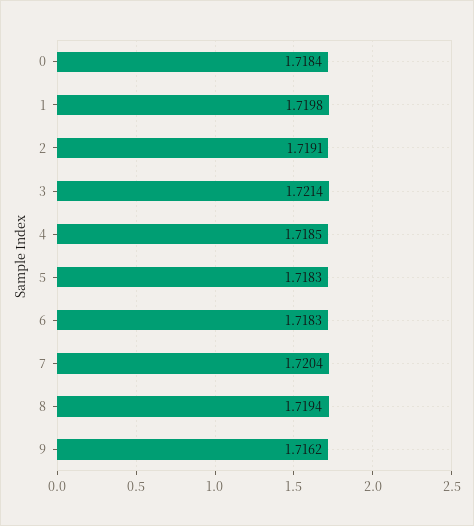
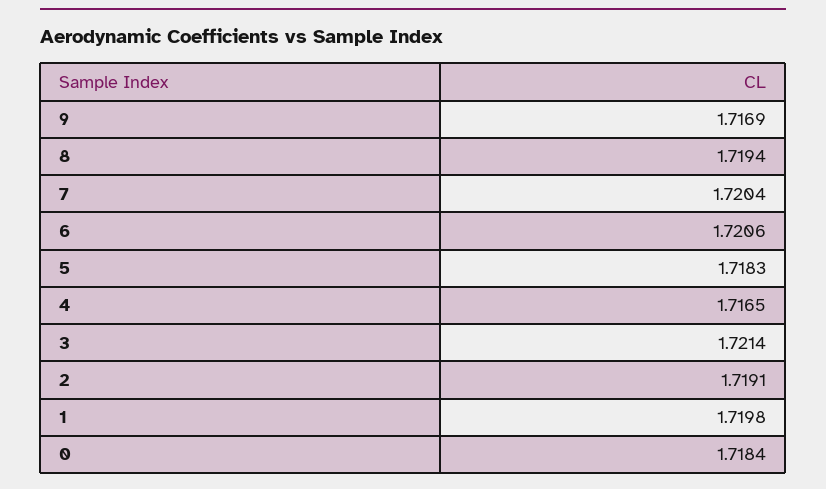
  {
    "0": 1.7184,
    "1": 1.7198,
    "2": 1.7191,
    "3": 1.7214,
-   "4": 1.7185,
+   "4": 1.7165,
    "5": 1.7183,
-   "6": 1.7183,
+   "6": 1.7206,
    "7": 1.7204,
    "8": 1.7194,
-   "9": 1.7162
+   "9": 1.7169
  }

